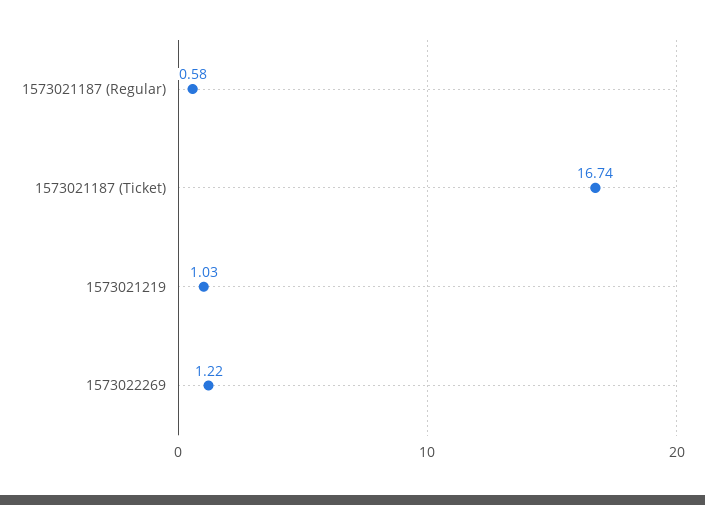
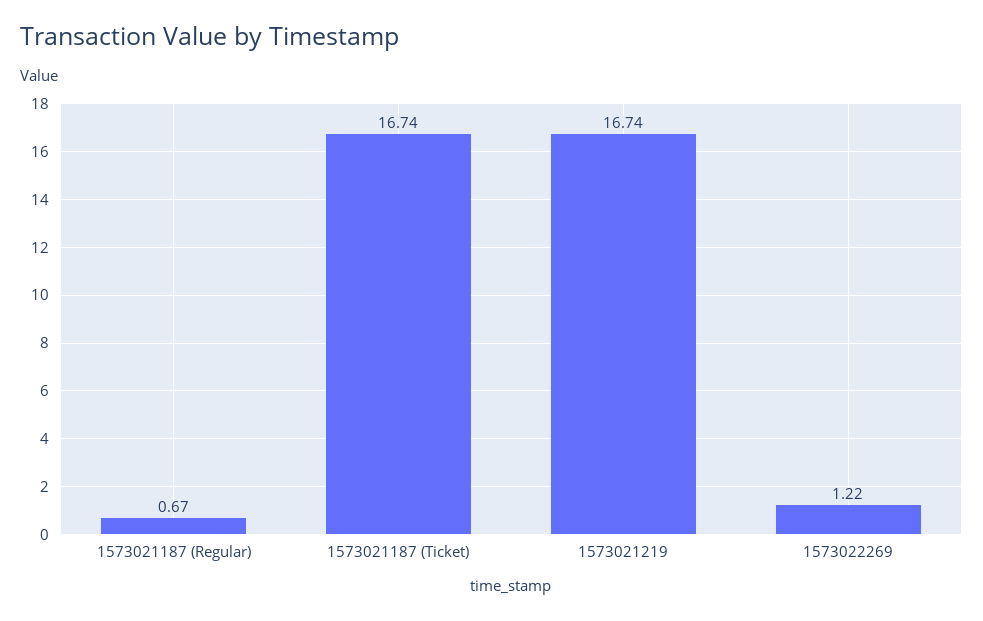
  {
-   "1573021187 (Regular)": 0.58,
+   "1573021187 (Regular)": 0.67,
    "1573021187 (Ticket)": 16.74,
-   "1573021219": 1.03,
+   "1573021219": 16.74,
    "1573022269": 1.22
  }

